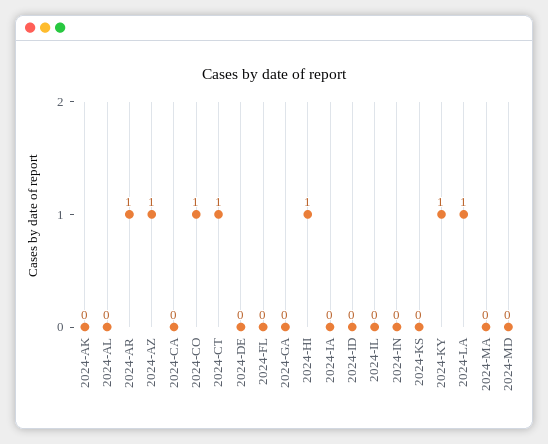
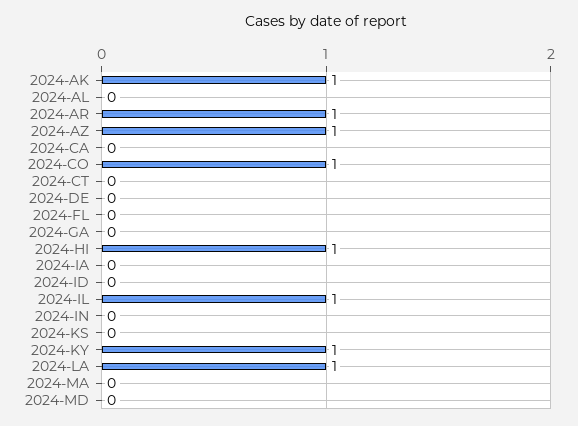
  {
-   "2024-AK": 0,
+   "2024-AK": 1,
    "2024-AL": 0,
    "2024-AR": 1,
    "2024-AZ": 1,
    "2024-CA": 0,
    "2024-CO": 1,
-   "2024-CT": 1,
+   "2024-CT": 0,
    "2024-DE": 0,
    "2024-FL": 0,
    "2024-GA": 0,
    "2024-HI": 1,
    "2024-IA": 0,
    "2024-ID": 0,
-   "2024-IL": 0,
+   "2024-IL": 1,
    "2024-IN": 0,
    "2024-KS": 0,
    "2024-KY": 1,
    "2024-LA": 1,
    "2024-MA": 0,
    "2024-MD": 0
  }

